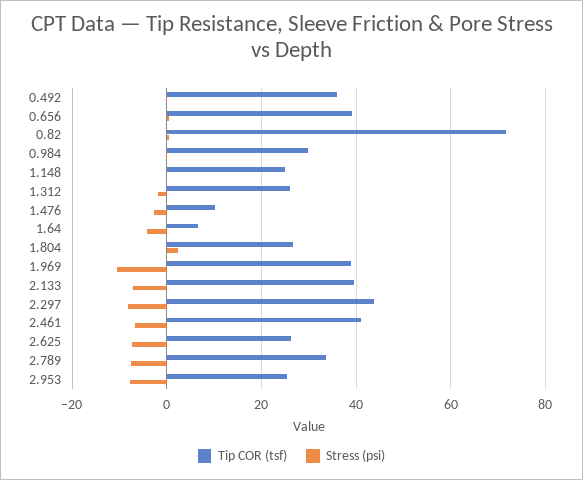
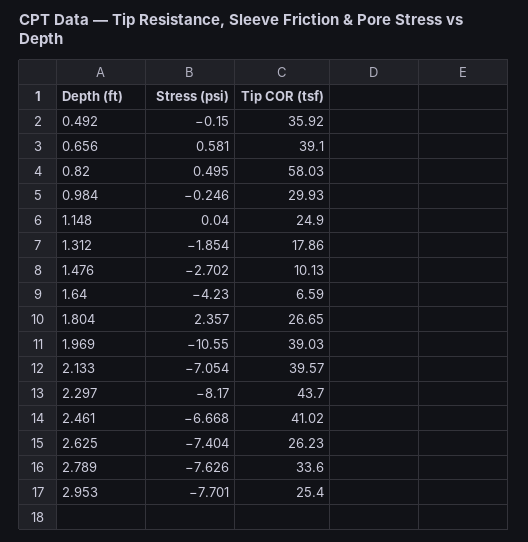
  {
    "Tip COR (tsf)": {
      "0.492": 35.92,
      "0.656": 39.1,
-     "0.82": 72,
+     "0.82": 58.03,
      "0.984": 29.93,
      "1.148": 24.9,
-     "1.312": 26,
+     "1.312": 17.86,
      "1.476": 10.13,
      "1.64": 6.59,
      "1.804": 26.65,
      "1.969": 39.03,
      "2.133": 39.57,
      "2.297": 43.7,
      "2.461": 41.02,
      "2.625": 26.23,
      "2.789": 33.6,
      "2.953": 25.4
    },
    "Stress (psi)": {
      "0.492": -0.15,
      "0.656": 0.581,
      "0.82": 0.495,
      "0.984": -0.246,
      "1.148": 0.04,
      "1.312": -1.854,
      "1.476": -2.702,
      "1.64": -4.23,
      "1.804": 2.357,
      "1.969": -10.55,
      "2.133": -7.054,
      "2.297": -8.17,
      "2.461": -6.668,
      "2.625": -7.404,
      "2.789": -7.626,
      "2.953": -7.701
    }
  }

